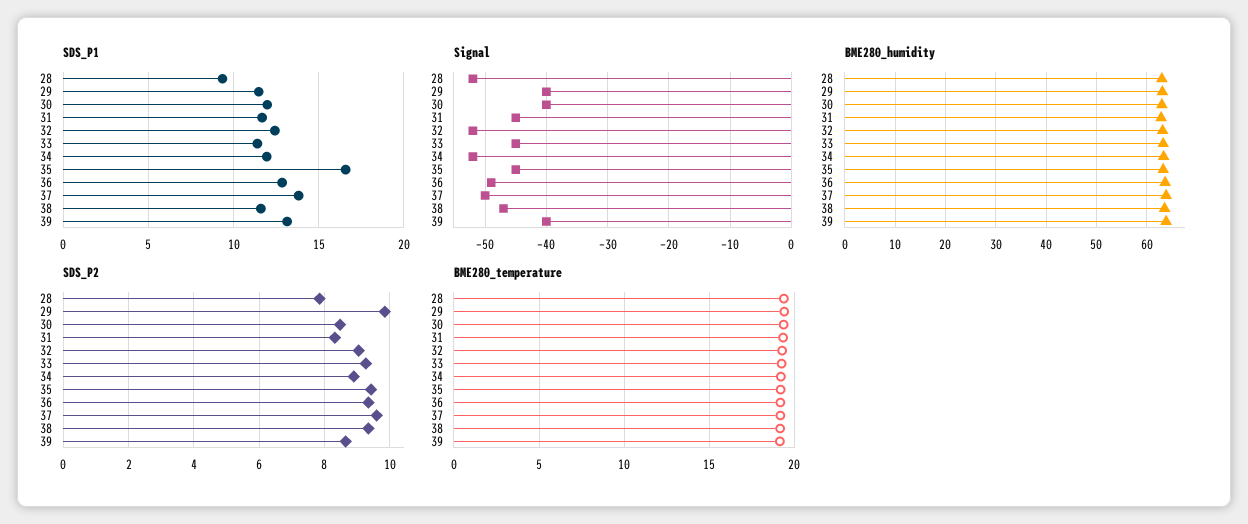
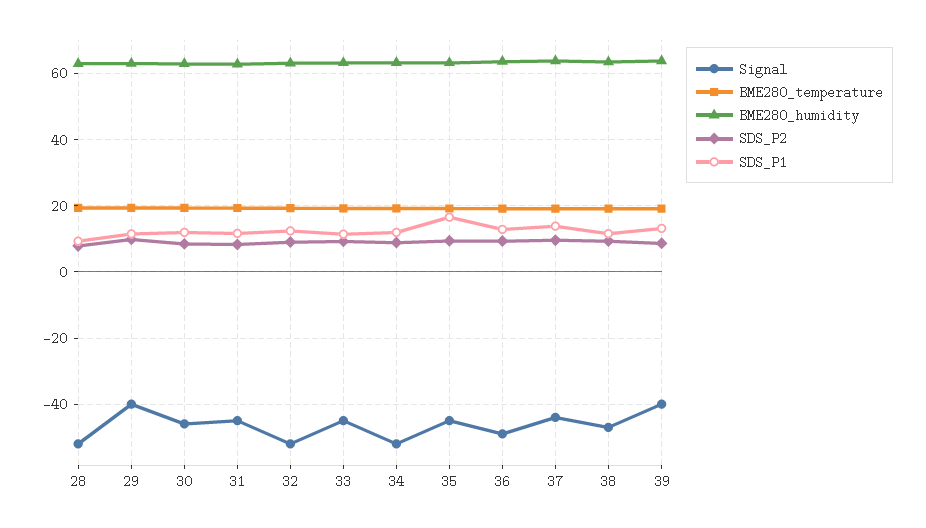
  {
    "SDS_P1": {
      "28": 9.5,
      "29": 11.5,
      "30": 12,
      "31": 11.5,
      "32": 12.5,
      "33": 11.5,
      "34": 12,
      "35": 16.5,
      "36": 13,
      "37": 14,
      "38": 11.5,
      "39": 13
    },
    "Signal": {
      "28": -52,
      "29": -40,
-     "30": -40,
+     "30": -46,
      "31": -45,
      "32": -52,
      "33": -45,
      "34": -52,
      "35": -45,
      "36": -49,
-     "37": -50,
+     "37": -44,
      "38": -47,
      "39": -40
    },
    "BME280_humidity": {
      "28": 64,
      "29": 64,
      "30": 62,
      "31": 62,
      "32": 64,
      "33": 64,
      "34": 64,
      "35": 64,
      "36": 64,
      "37": 64,
      "38": 64,
      "39": 64
    },
    "SDS_P2": {
      "28": 7.8,
      "29": 9.8,
      "30": 8.4,
      "31": 8.4,
      "32": 9,
      "33": 9.2,
      "34": 9,
      "35": 9.4,
      "36": 9.4,
      "37": 9.6,
      "38": 9.4,
      "39": 8.6
    },
    "BME280_temperature": {
      "28": 19.5,
      "29": 19.5,
      "30": 19.5,
      "31": 19.5,
      "32": 19.5,
      "33": 19.5,
      "34": 19,
      "35": 19,
      "36": 19,
      "37": 19,
      "38": 19,
      "39": 19
    }
  }

